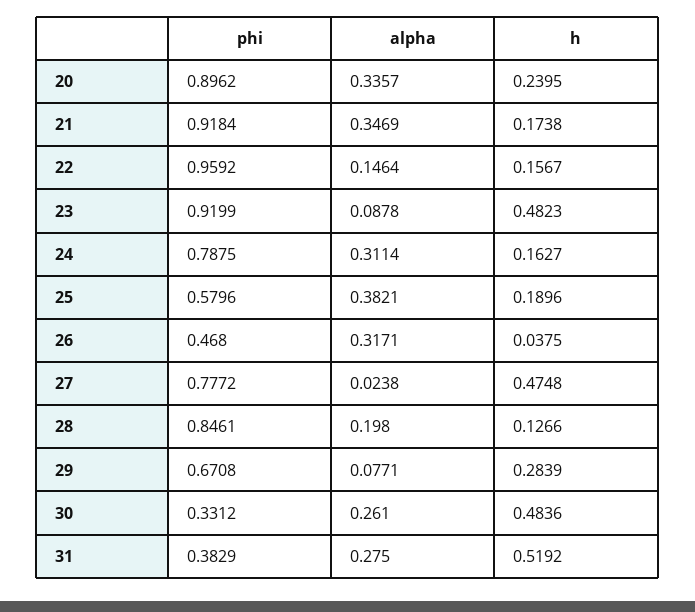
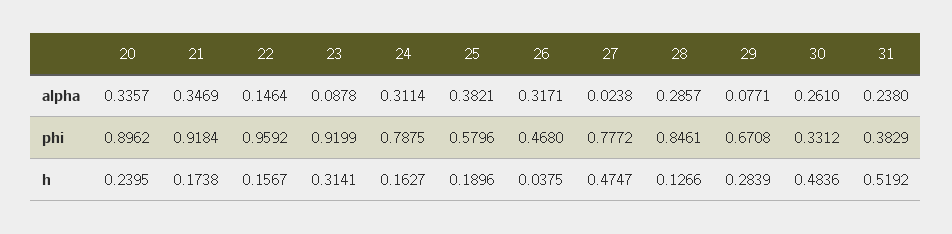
  {
    "phi": {
      "20": 0.8962,
      "21": 0.9184,
      "22": 0.9592,
      "23": 0.9199,
      "24": 0.7875,
      "25": 0.5796,
      "26": 0.468,
      "27": 0.7772,
      "28": 0.8461,
      "29": 0.6708,
      "30": 0.3312,
      "31": 0.3829
    },
    "alpha": {
      "20": 0.3357,
      "21": 0.3469,
      "22": 0.1464,
      "23": 0.0878,
      "24": 0.3114,
      "25": 0.3821,
      "26": 0.3171,
      "27": 0.0238,
-     "28": 0.198,
+     "28": 0.2857,
      "29": 0.0771,
      "30": 0.261,
-     "31": 0.275
+     "31": 0.238
    },
    "h": {
      "20": 0.2395,
      "21": 0.1738,
      "22": 0.1567,
-     "23": 0.4823,
+     "23": 0.3141,
      "24": 0.1627,
      "25": 0.1896,
      "26": 0.0375,
-     "27": 0.4748,
+     "27": 0.4747,
      "28": 0.1266,
      "29": 0.2839,
      "30": 0.4836,
      "31": 0.5192
    }
  }

